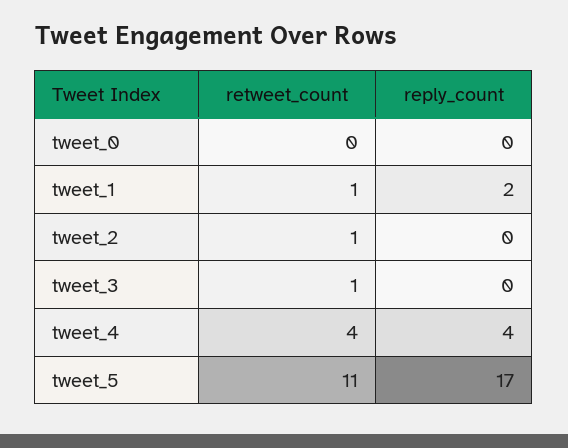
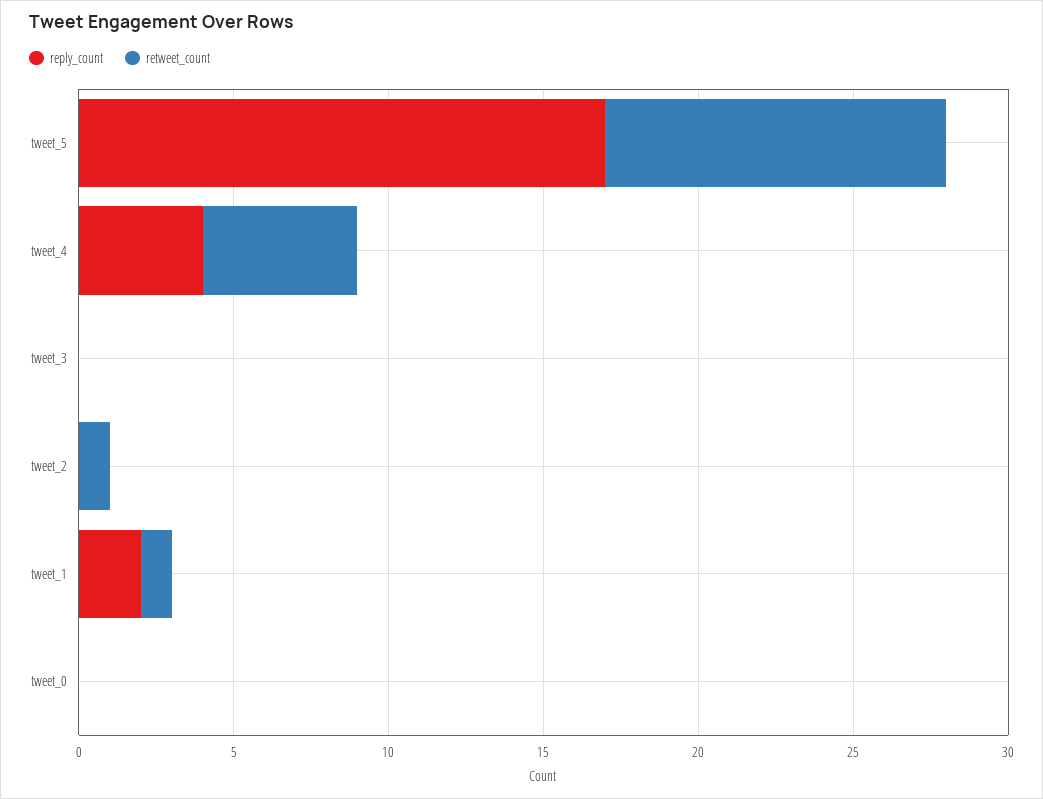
  {
    "retweet_count": {
      "tweet_0": 0,
      "tweet_1": 1,
      "tweet_2": 1,
-     "tweet_3": 1,
+     "tweet_3": 0,
-     "tweet_4": 4,
+     "tweet_4": 5,
      "tweet_5": 11
    },
    "reply_count": {
      "tweet_0": 0,
      "tweet_1": 2,
      "tweet_2": 0,
      "tweet_3": 0,
      "tweet_4": 4,
      "tweet_5": 17
    }
  }

